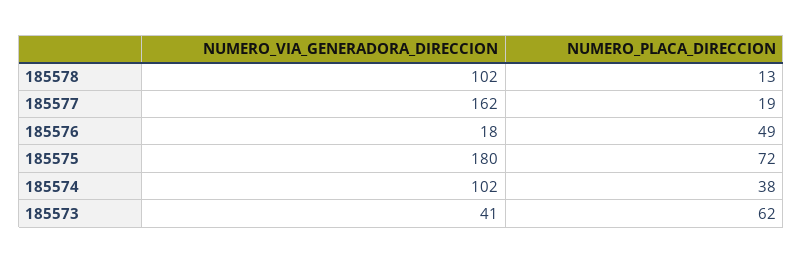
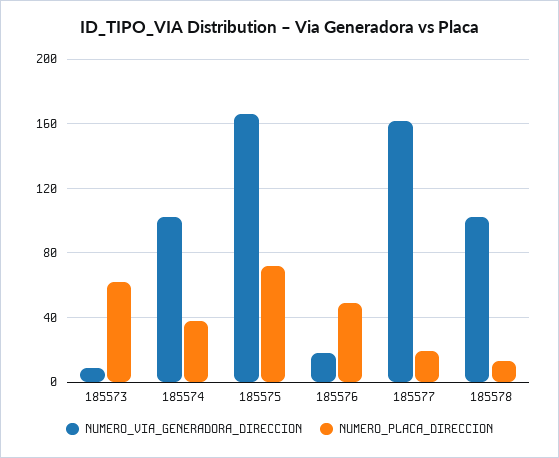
  {
    "NUMERO_VIA_GENERADORA_DIRECCION": {
      "185578": 102,
      "185577": 162,
      "185576": 18,
-     "185575": 180,
+     "185575": 165,
      "185574": 102,
-     "185573": 41
+     "185573": 10
    },
    "NUMERO_PLACA_DIRECCION": {
      "185578": 13,
      "185577": 19,
      "185576": 49,
      "185575": 72,
      "185574": 38,
      "185573": 62
    }
  }

